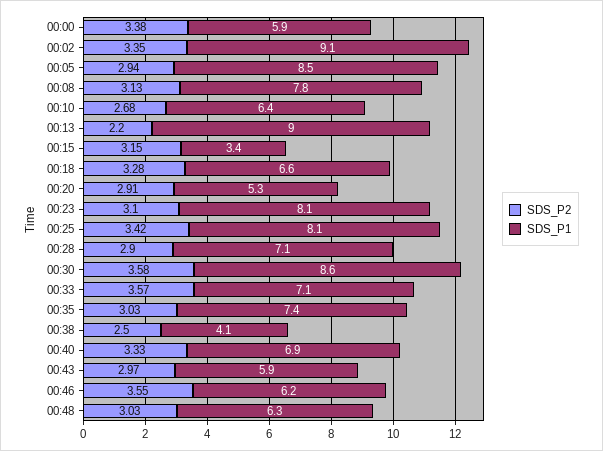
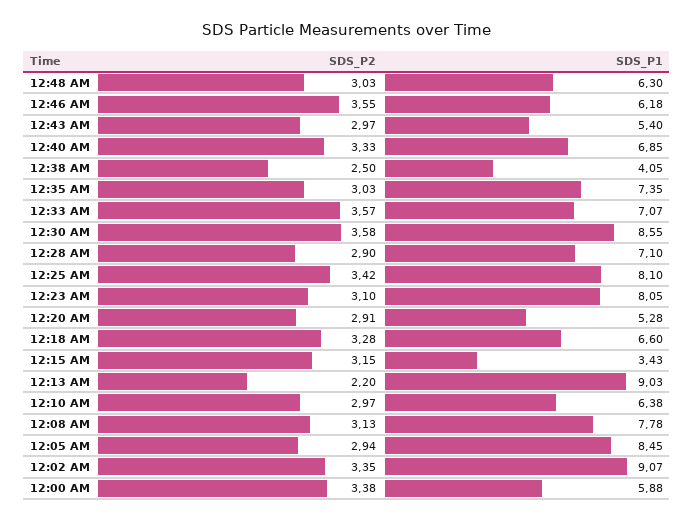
  {
    "SDS_P2": {
      "00:00": 3.38,
      "00:02": 3.35,
      "00:05": 2.94,
      "00:08": 3.13,
-     "00:10": 2.68,
+     "00:10": 2.97,
      "00:13": 2.2,
      "00:15": 3.15,
      "00:18": 3.28,
      "00:20": 2.91,
      "00:23": 3.1,
      "00:25": 3.42,
      "00:28": 2.9,
      "00:30": 3.58,
      "00:33": 3.57,
      "00:35": 3.03,
      "00:38": 2.5,
      "00:40": 3.33,
      "00:43": 2.97,
      "00:46": 3.55,
      "00:48": 3.03
    },
    "SDS_P1": {
      "00:00": 5.88,
      "00:02": 9.07,
      "00:05": 8.45,
      "00:08": 7.78,
      "00:10": 6.38,
      "00:13": 9.03,
      "00:15": 3.43,
      "00:18": 6.6,
      "00:20": 5.28,
      "00:23": 8.05,
      "00:25": 8.1,
      "00:28": 7.1,
      "00:30": 8.55,
      "00:33": 7.07,
      "00:35": 7.35,
      "00:38": 4.05,
      "00:40": 6.85,
-     "00:43": 5.9,
+     "00:43": 5.4,
      "00:46": 6.18,
      "00:48": 6.3
    }
  }

